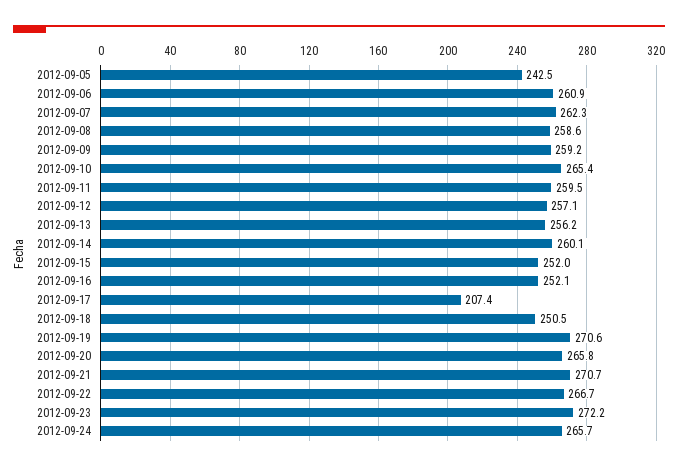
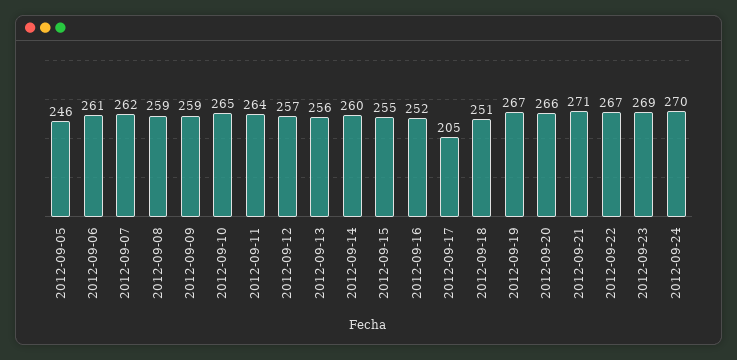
  {
-   "2012-09-05": 242.5,
+   "2012-09-05": 246,
    "2012-09-06": 260.9,
    "2012-09-07": 262.3,
    "2012-09-08": 258.6,
    "2012-09-09": 259.2,
    "2012-09-10": 265.4,
-   "2012-09-11": 259.5,
+   "2012-09-11": 264,
    "2012-09-12": 257.1,
    "2012-09-13": 256.2,
    "2012-09-14": 260.1,
-   "2012-09-15": 252,
+   "2012-09-15": 255,
    "2012-09-16": 252.1,
-   "2012-09-17": 207.4,
+   "2012-09-17": 205,
    "2012-09-18": 250.5,
-   "2012-09-19": 270.6,
+   "2012-09-19": 267,
    "2012-09-20": 265.8,
    "2012-09-21": 270.7,
    "2012-09-22": 266.7,
-   "2012-09-23": 272.2,
+   "2012-09-23": 269,
-   "2012-09-24": 265.7
+   "2012-09-24": 270
  }

